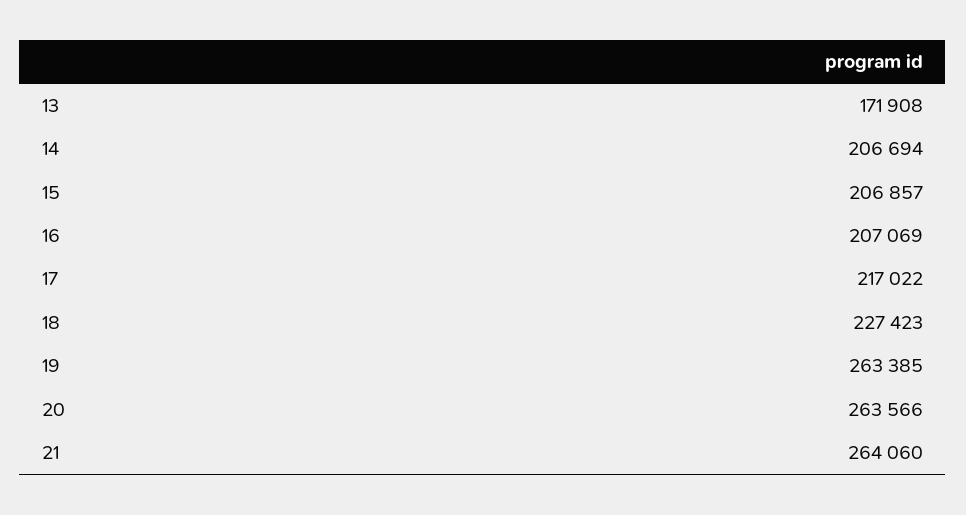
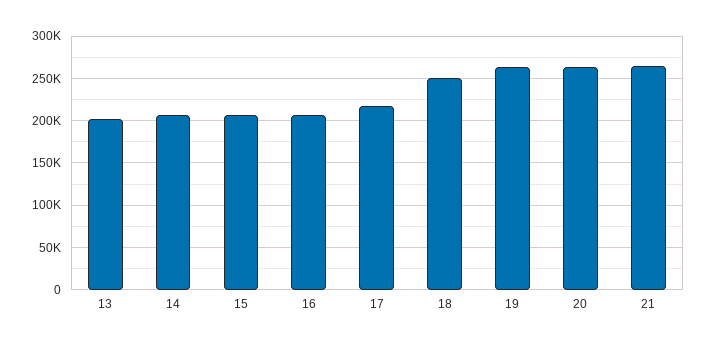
  {
-   "13": 171908,
+   "13": 200000,
    "14": 206694,
    "15": 206857,
    "16": 207069,
    "17": 217022,
-   "18": 227423,
+   "18": 250000,
    "19": 263385,
    "20": 263566,
    "21": 264060
  }

